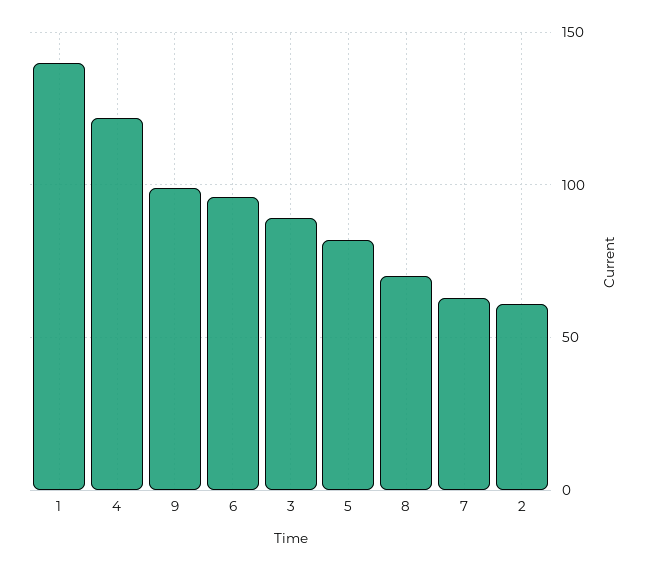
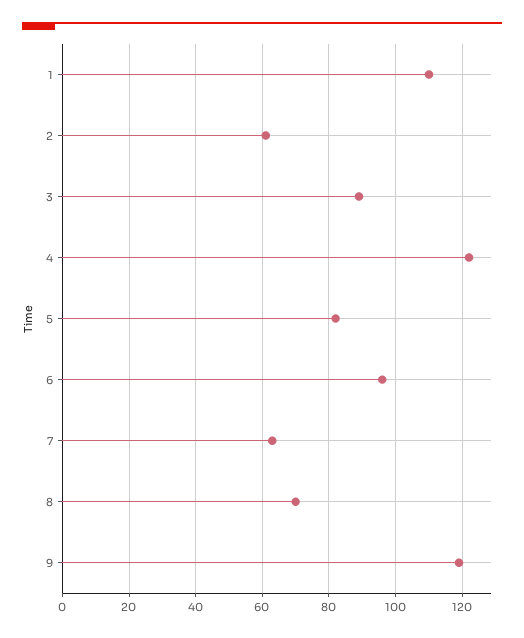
  {
-   "1": 140,
+   "1": 110,
    "4": 120,
-   "9": 100,
+   "9": 120,
    "6": 95,
    "3": 90,
    "5": 80,
    "8": 70,
    "7": 65,
    "2": 60
  }

